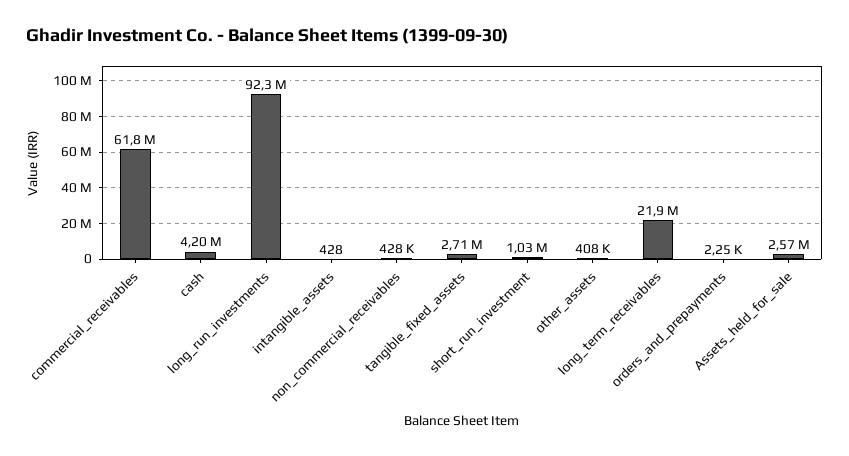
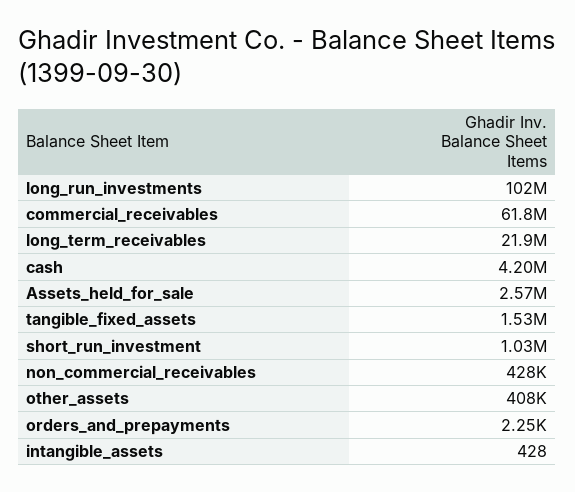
  {
    "commercial_receivables": 61800000,
    "cash": 4200000,
-   "long_run_investments": 92300000,
+   "long_run_investments": 102000000,
    "intangible_assets": 428,
    "non_commercial_receivables": 428000,
-   "tangible_fixed_assets": 2710000,
+   "tangible_fixed_assets": 1530000,
    "short_run_investment": 1030000,
    "other_assets": 408000,
    "long_term_receivables": 21900000,
    "orders_and_prepayments": 2250,
    "Assets_held_for_sale": 2570000
  }

